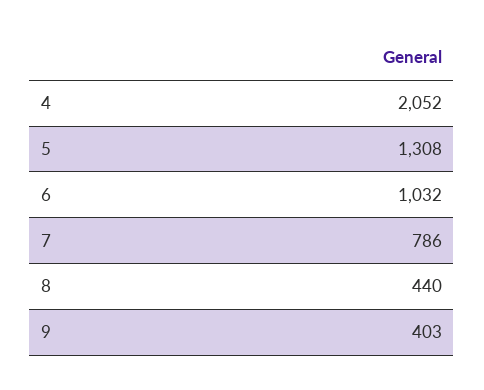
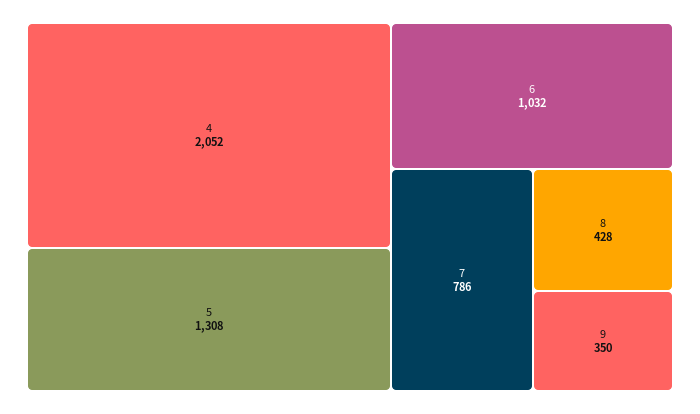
  {
    "4": 2052,
    "5": 1308,
    "6": 1032,
    "7": 786,
-   "8": 440,
+   "8": 428,
-   "9": 403
+   "9": 350
  }

